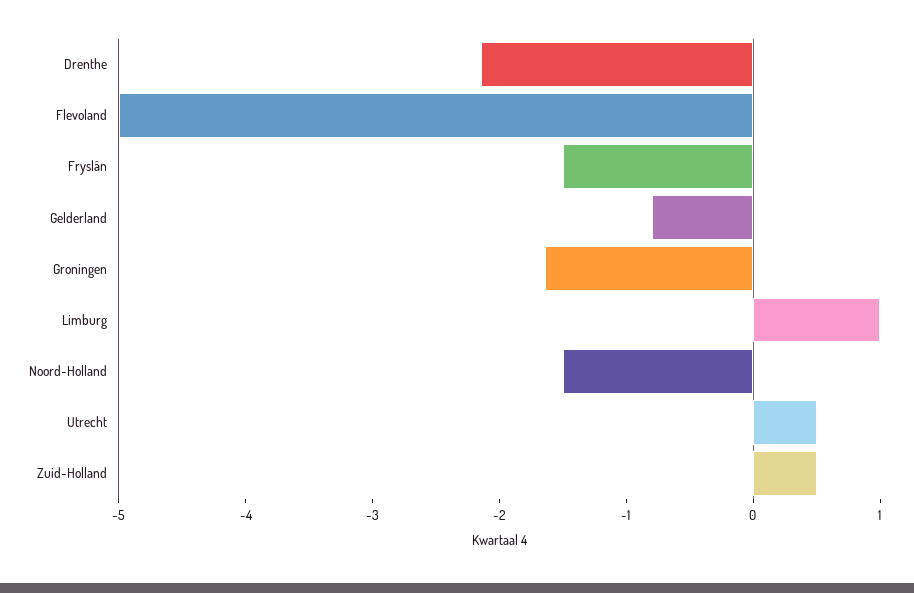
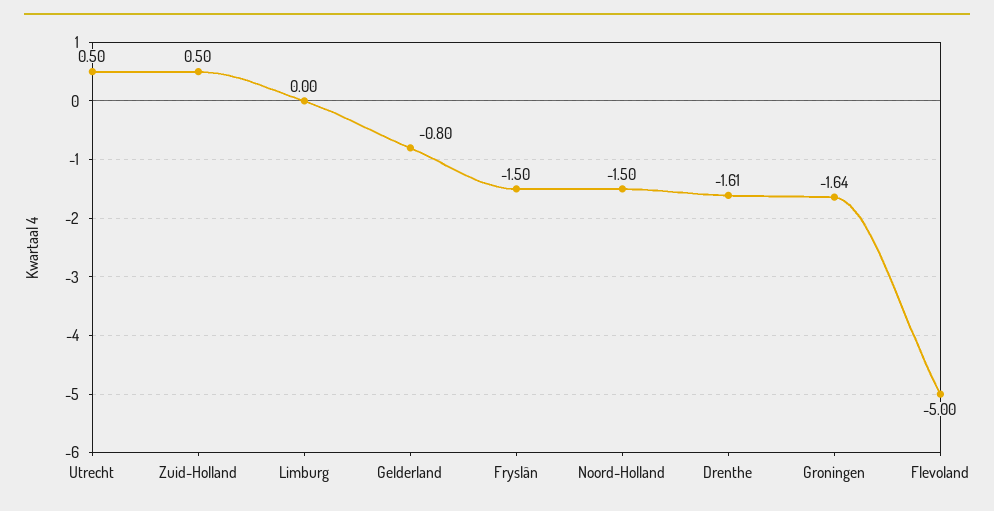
  {
-   "Drenthe": -2.2,
+   "Drenthe": -1.61,
    "Flevoland": -5,
    "Fryslân": -1.5,
    "Gelderland": -0.8,
    "Groningen": -1.64,
-   "Limburg": 1,
+   "Limburg": 0,
    "Noord-Holland": -1.5,
    "Utrecht": 0.5,
    "Zuid-Holland": 0.5
  }

